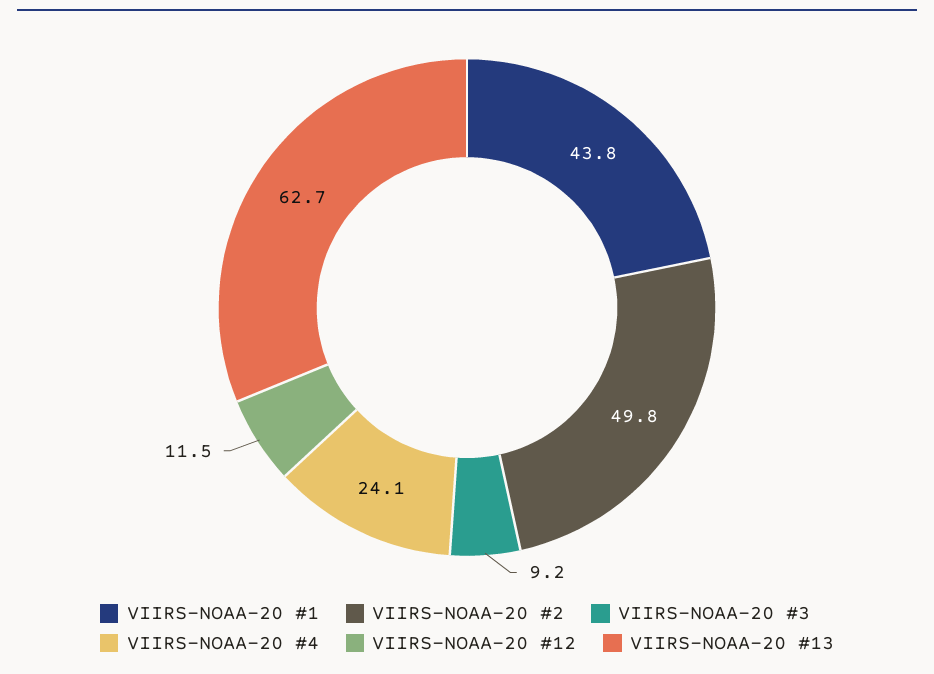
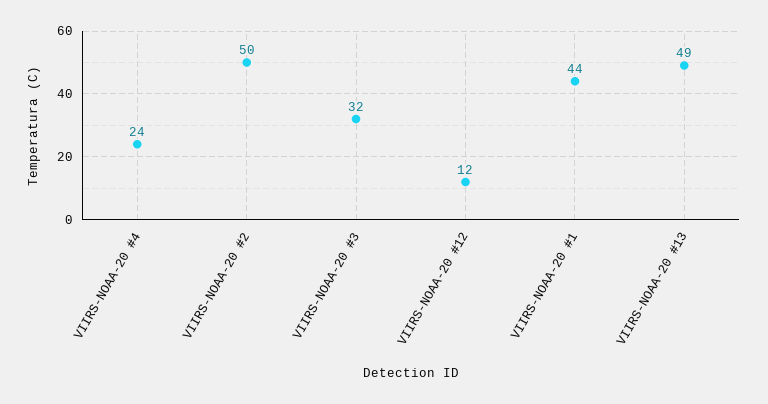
  {
    "VIIRS-NOAA-20 #1": 43.8,
    "VIIRS-NOAA-20 #2": 49.8,
-   "VIIRS-NOAA-20 #3": 9.2,
+   "VIIRS-NOAA-20 #3": 32,
    "VIIRS-NOAA-20 #4": 24.1,
    "VIIRS-NOAA-20 #12": 11.5,
-   "VIIRS-NOAA-20 #13": 62.7
+   "VIIRS-NOAA-20 #13": 49
  }

